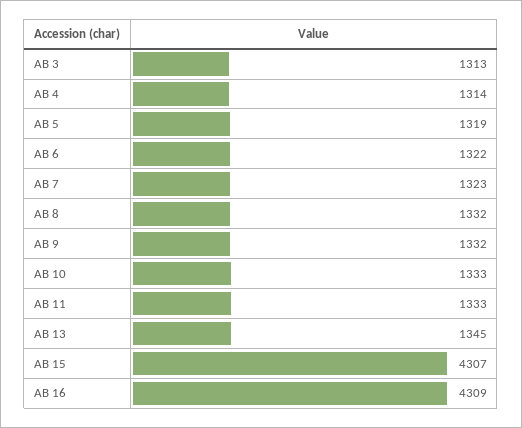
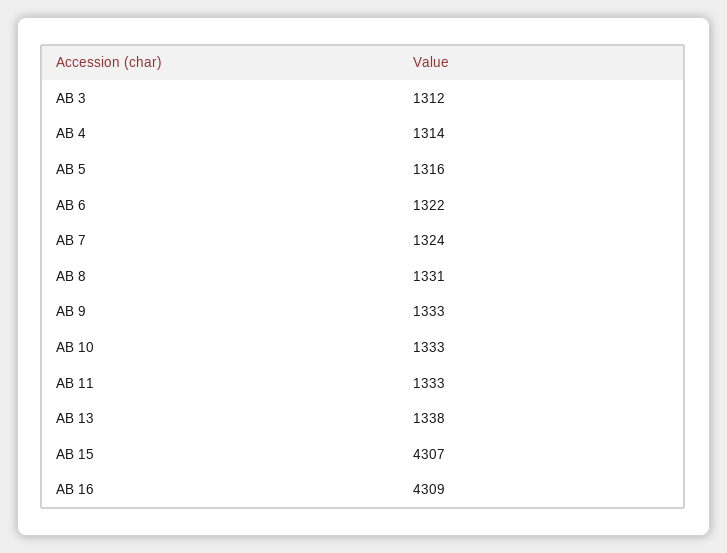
  {
-   "AB 3": 1313,
+   "AB 3": 1312,
    "AB 4": 1314,
-   "AB 5": 1319,
+   "AB 5": 1316,
    "AB 6": 1322,
-   "AB 7": 1323,
+   "AB 7": 1324,
-   "AB 8": 1332,
+   "AB 8": 1331,
-   "AB 9": 1332,
+   "AB 9": 1333,
    "AB 10": 1333,
    "AB 11": 1333,
-   "AB 13": 1345,
+   "AB 13": 1338,
    "AB 15": 4307,
    "AB 16": 4309
  }

